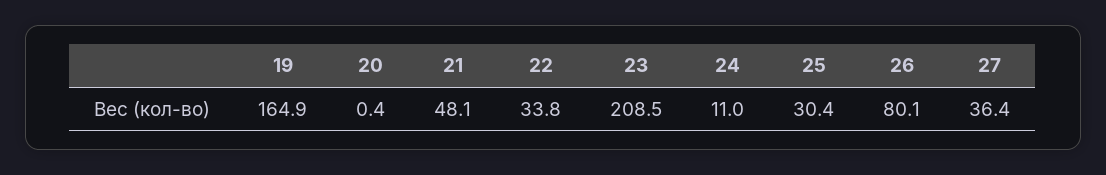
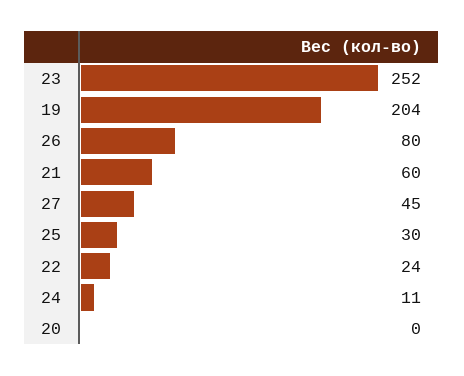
  {
-   "19": 164.9,
+   "19": 204,
    "20": 0.4,
-   "21": 48.1,
+   "21": 60,
-   "22": 33.8,
+   "22": 24,
-   "23": 208.5,
+   "23": 252,
    "24": 11,
    "25": 30.4,
    "26": 80.1,
-   "27": 36.4
+   "27": 45
  }

